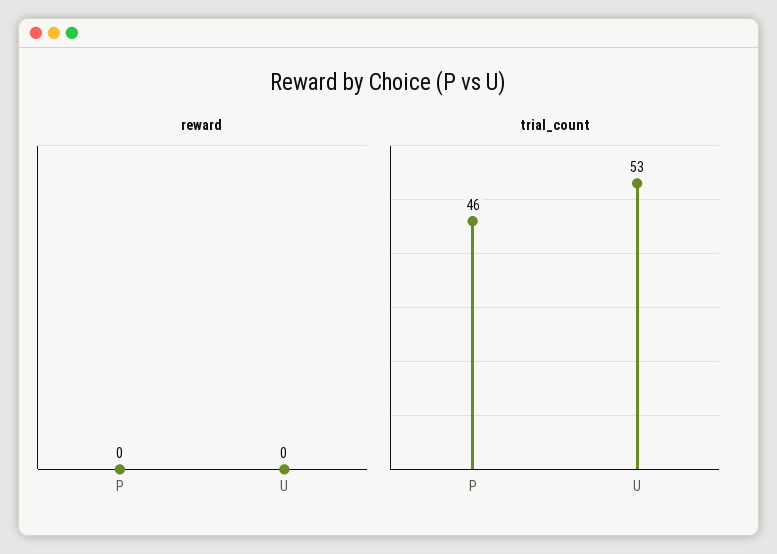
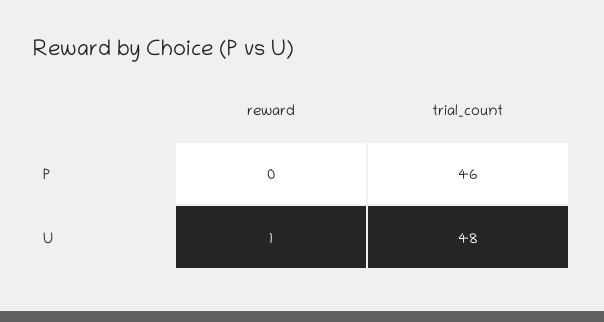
  {
    "reward": {
      "P": 0,
-     "U": 0
+     "U": 1
    },
    "trial_count": {
      "P": 46,
-     "U": 53
+     "U": 48
    }
  }

